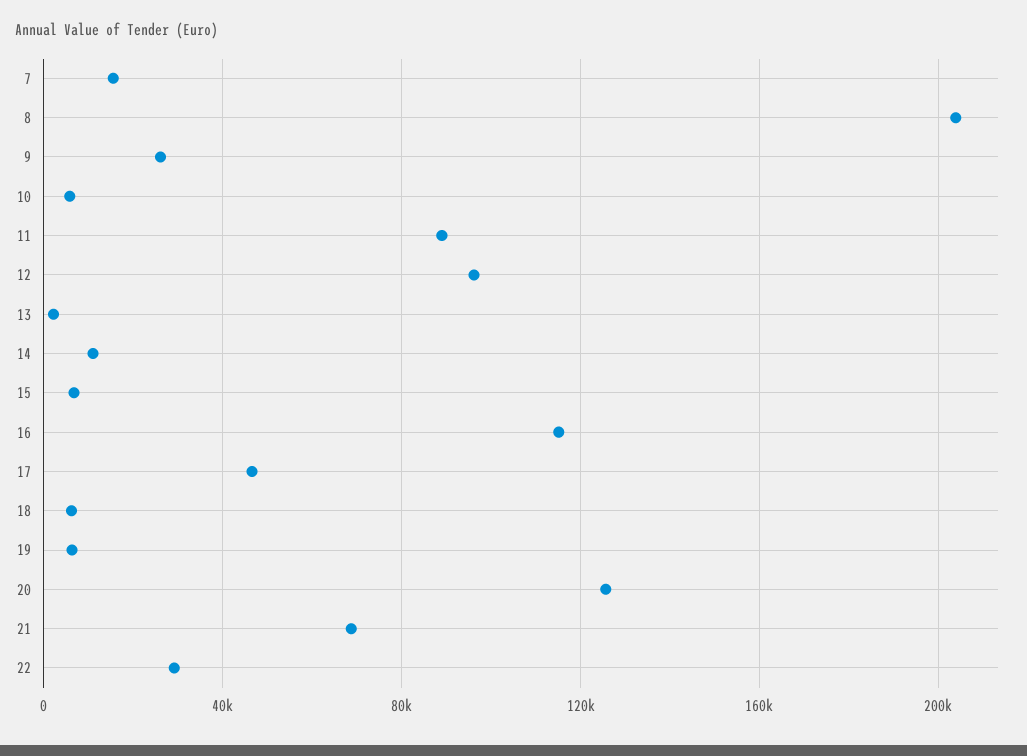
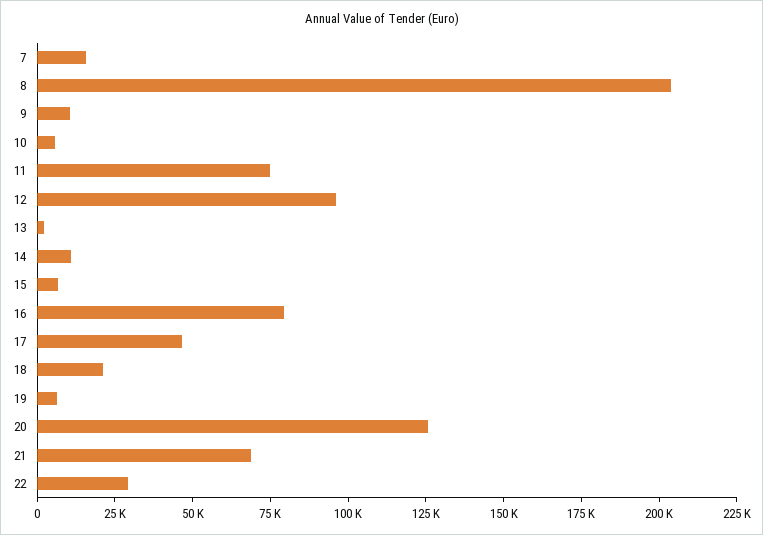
  {
    "7": 15000,
    "8": 205000,
-   "9": 25000,
+   "9": 10000,
    "10": 5000,
-   "11": 90000,
+   "11": 75000,
    "12": 95000,
    "13": 0,
    "14": 10000,
    "15": 5000,
-   "16": 115000,
+   "16": 80000,
    "17": 45000,
-   "18": 5000,
+   "18": 20000,
    "19": 5000,
    "20": 125000,
    "21": 70000,
    "22": 30000
  }

